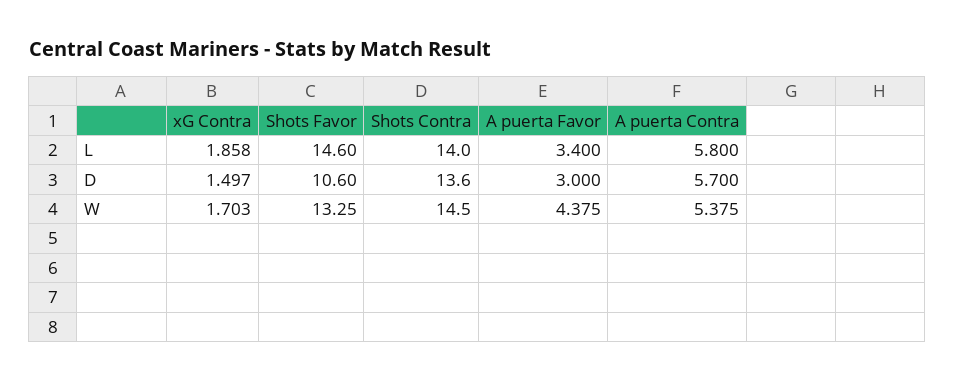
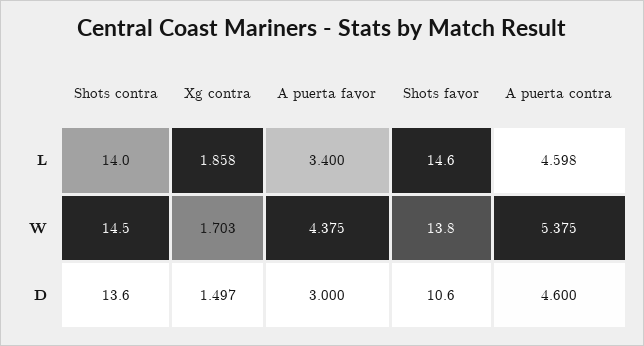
  {
    "xG Contra": {
      "L": 1.858,
      "D": 1.497,
      "W": 1.703
    },
    "Shots Favor": {
      "L": 14.6,
      "D": 10.6,
-     "W": 13.25
+     "W": 13.8
    },
    "Shots Contra": {
      "L": 14,
      "D": 13.6,
      "W": 14.5
    },
    "A puerta Favor": {
      "L": 3.4,
      "D": 3,
      "W": 4.375
    },
    "A puerta Contra": {
-     "L": 5.8,
+     "L": 4.598,
-     "D": 5.7,
+     "D": 4.6,
      "W": 5.375
    }
  }

